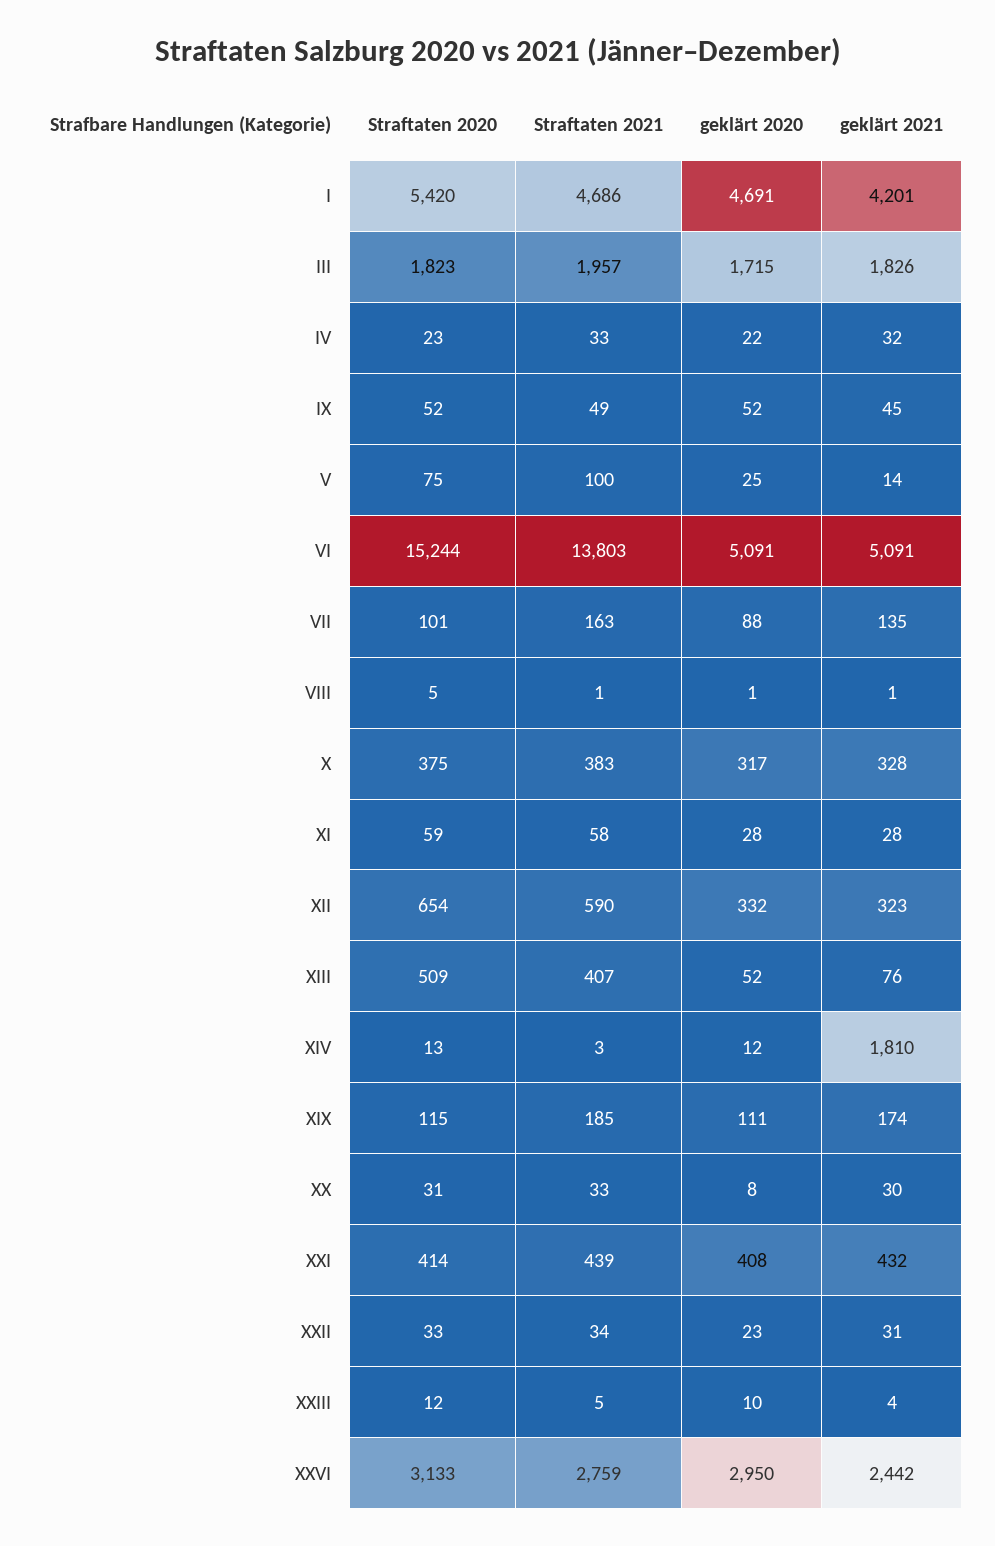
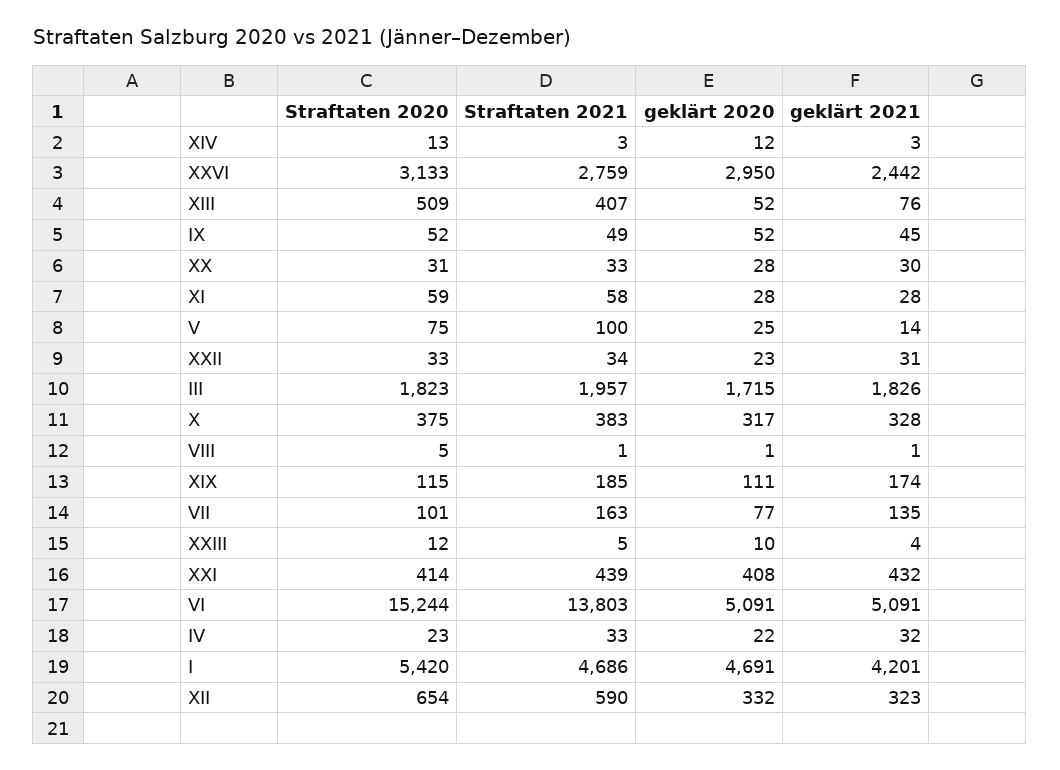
  {
    "Straftaten 2020": {
      "I": 5420,
      "III": 1823,
      "IV": 23,
      "IX": 52,
      "V": 75,
      "VI": 15244,
      "VII": 101,
      "VIII": 5,
      "X": 375,
      "XI": 59,
      "XII": 654,
      "XIII": 509,
      "XIV": 13,
      "XIX": 115,
      "XX": 31,
      "XXI": 414,
      "XXII": 33,
      "XXIII": 12,
      "XXVI": 3133
    },
    "Straftaten 2021": {
      "I": 4686,
      "III": 1957,
      "IV": 33,
      "IX": 49,
      "V": 100,
      "VI": 13803,
      "VII": 163,
      "VIII": 1,
      "X": 383,
      "XI": 58,
      "XII": 590,
      "XIII": 407,
      "XIV": 3,
      "XIX": 185,
      "XX": 33,
      "XXI": 439,
      "XXII": 34,
      "XXIII": 5,
      "XXVI": 2759
    },
    "geklärt 2020": {
      "I": 4691,
      "III": 1715,
      "IV": 22,
      "IX": 52,
      "V": 25,
      "VI": 5091,
-     "VII": 88,
+     "VII": 77,
      "VIII": 1,
      "X": 317,
      "XI": 28,
      "XII": 332,
      "XIII": 52,
      "XIV": 12,
      "XIX": 111,
-     "XX": 8,
+     "XX": 28,
      "XXI": 408,
      "XXII": 23,
      "XXIII": 10,
      "XXVI": 2950
    },
    "geklärt 2021": {
      "I": 4201,
      "III": 1826,
      "IV": 32,
      "IX": 45,
      "V": 14,
      "VI": 5091,
      "VII": 135,
      "VIII": 1,
      "X": 328,
      "XI": 28,
      "XII": 323,
      "XIII": 76,
-     "XIV": 1810,
+     "XIV": 3,
      "XIX": 174,
      "XX": 30,
      "XXI": 432,
      "XXII": 31,
      "XXIII": 4,
      "XXVI": 2442
    }
  }

